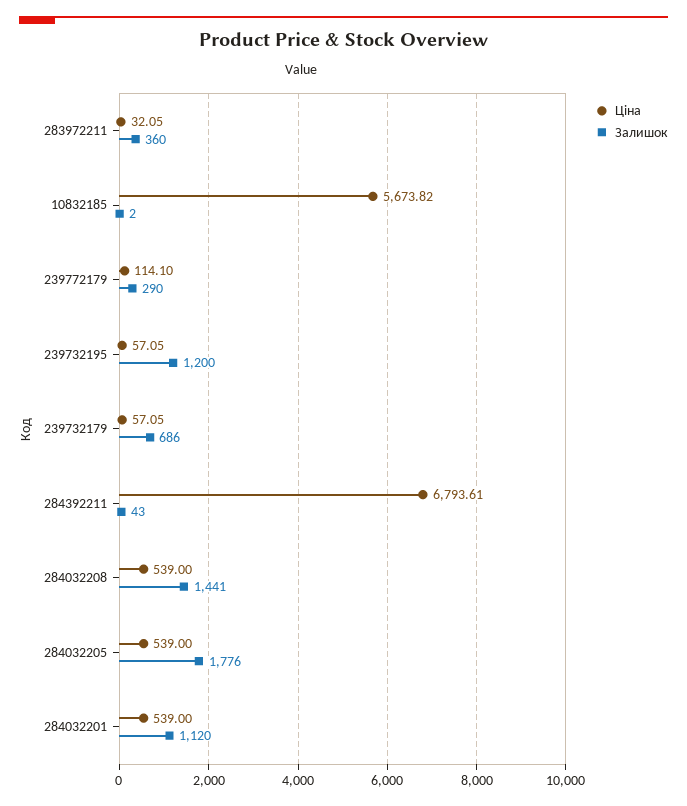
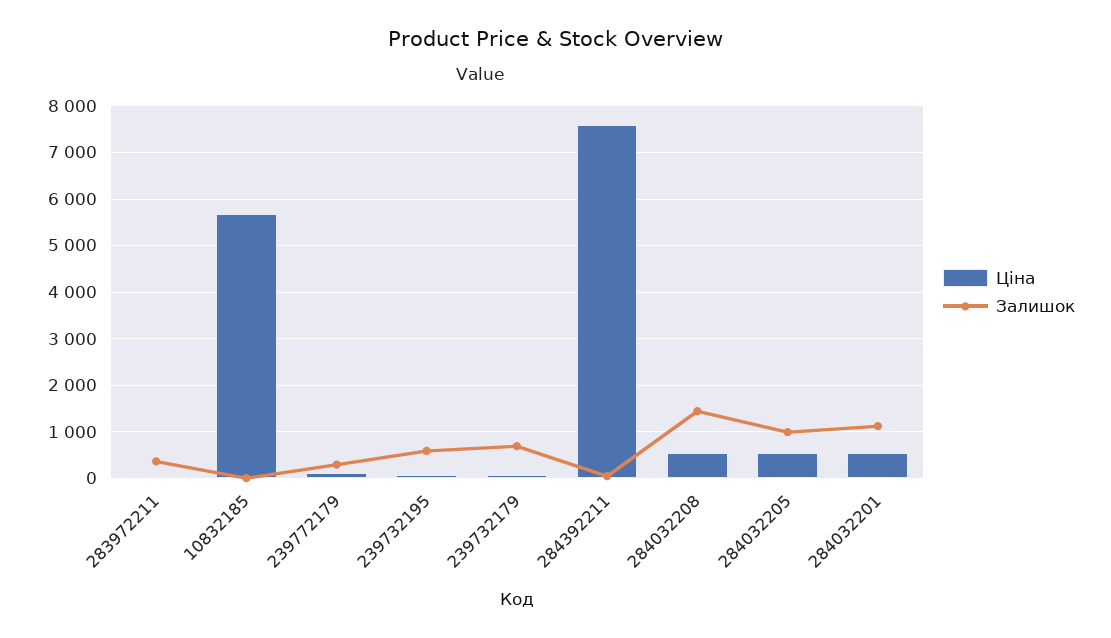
  {
    "Ціна": {
      "283972211": 32.05,
      "10832185": 5673.82,
      "239772179": 114.1,
      "239732195": 57.05,
      "239732179": 57.05,
-     "284392211": 6793.61,
+     "284392211": 7600,
      "284032208": 539,
      "284032205": 539,
      "284032201": 539
    },
    "Залишок": {
      "283972211": 360,
      "10832185": 2,
      "239772179": 290,
-     "239732195": 1200,
+     "239732195": 600,
      "239732179": 686,
      "284392211": 43,
      "284032208": 1441,
-     "284032205": 1776,
+     "284032205": 1000,
      "284032201": 1120
    }
  }

